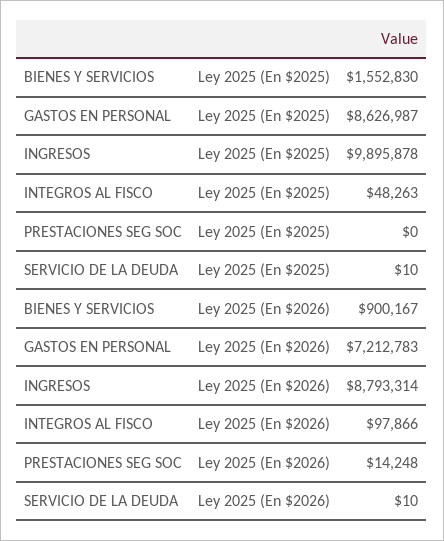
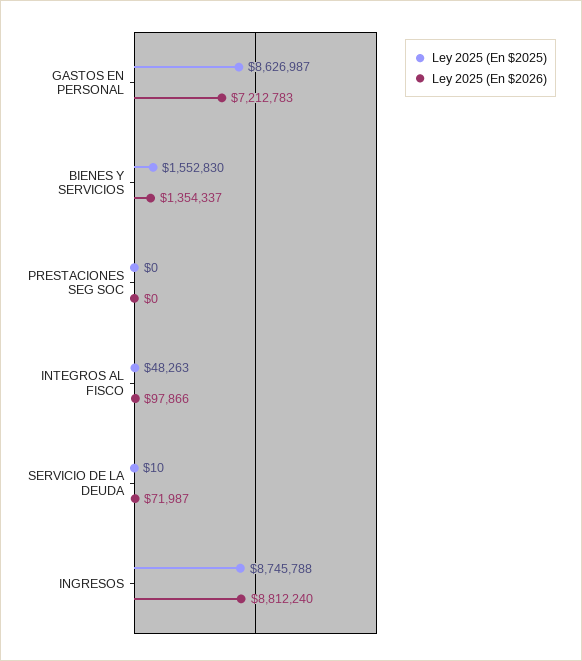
  {
    "Ley 2025 (En $2025)": {
      "BIENES Y SERVICIOS": 1552830,
      "GASTOS EN PERSONAL": 8626987,
-     "INGRESOS": 9895878,
+     "INGRESOS": 8745788,
      "INTEGROS AL FISCO": 48263,
      "PRESTACIONES SEG SOC": 0,
      "SERVICIO DE LA DEUDA": 10
    },
    "Ley 2025 (En $2026)": {
-     "BIENES Y SERVICIOS": 900167,
+     "BIENES Y SERVICIOS": 1354337,
      "GASTOS EN PERSONAL": 7212783,
-     "INGRESOS": 8793314,
+     "INGRESOS": 8812240,
      "INTEGROS AL FISCO": 97866,
-     "PRESTACIONES SEG SOC": 14248,
+     "PRESTACIONES SEG SOC": 0,
-     "SERVICIO DE LA DEUDA": 10
+     "SERVICIO DE LA DEUDA": 71987
    }
  }

